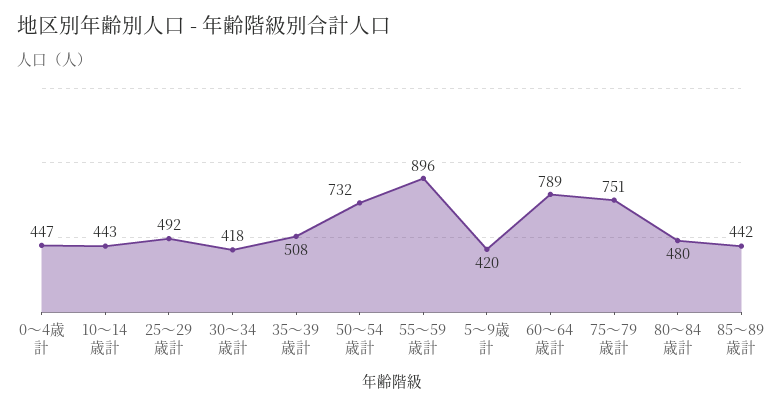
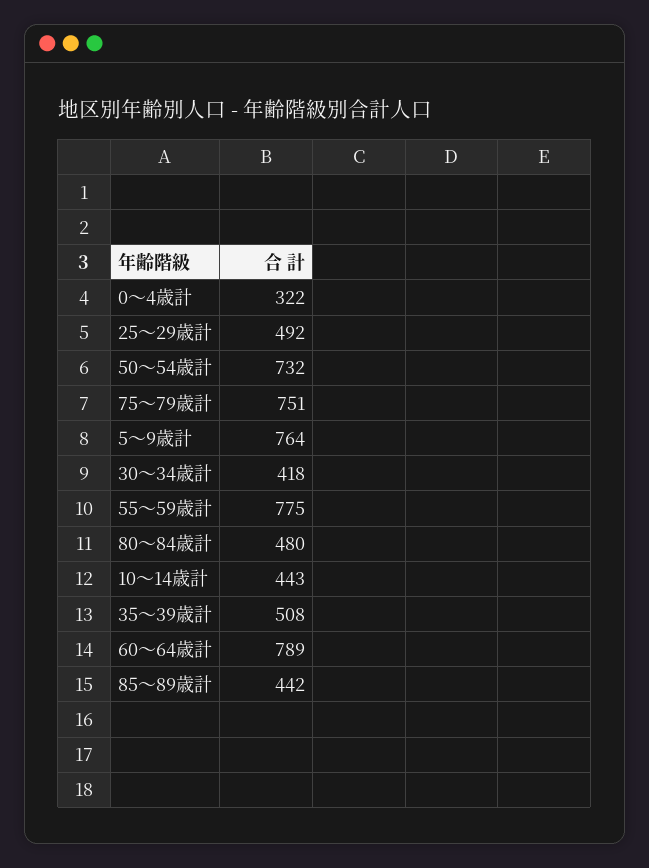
  {
-   "0～4歳計": 447,
+   "0～4歳計": 322,
    "10～14歳計": 443,
    "25～29歳計": 492,
    "30～34歳計": 418,
    "35～39歳計": 508,
    "50～54歳計": 732,
-   "55～59歳計": 896,
+   "55～59歳計": 775,
-   "5～9歳計": 420,
+   "5～9歳計": 764,
    "60～64歳計": 789,
    "75～79歳計": 751,
    "80～84歳計": 480,
    "85～89歳計": 442
  }

